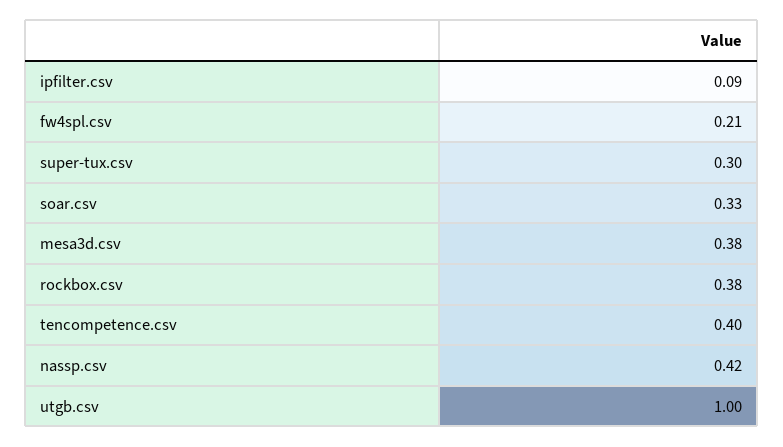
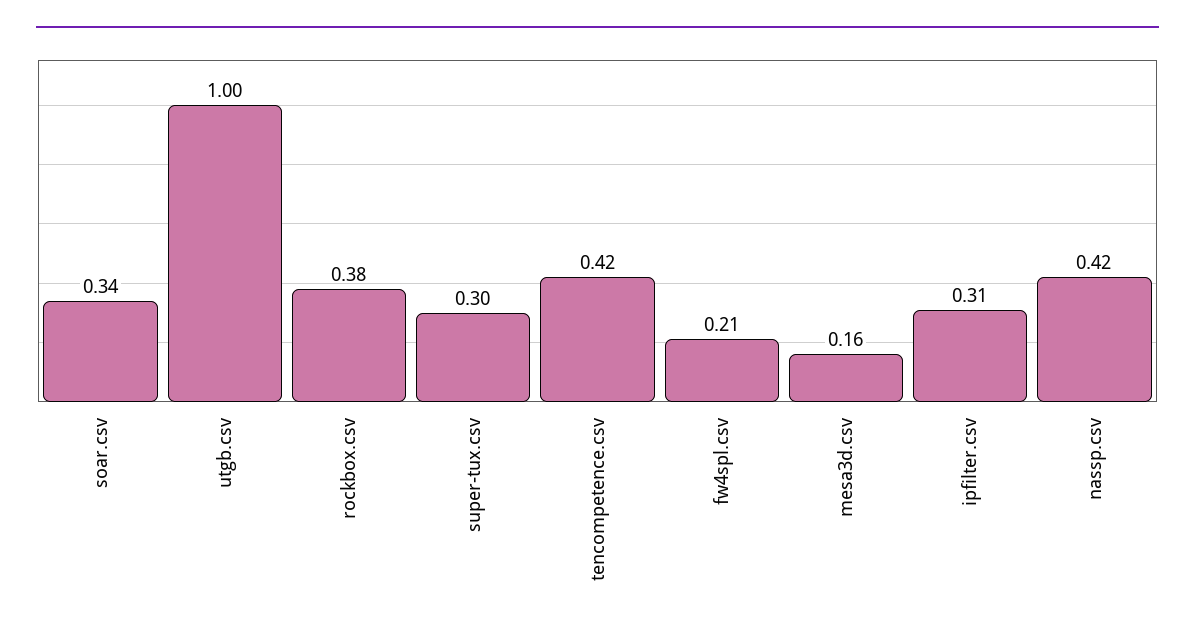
  {
-   "ipfilter.csv": 0.09,
+   "ipfilter.csv": 0.31,
    "fw4spl.csv": 0.21,
    "super-tux.csv": 0.3,
-   "soar.csv": 0.33,
+   "soar.csv": 0.34,
-   "mesa3d.csv": 0.38,
+   "mesa3d.csv": 0.16,
    "rockbox.csv": 0.38,
-   "tencompetence.csv": 0.4,
+   "tencompetence.csv": 0.42,
    "nassp.csv": 0.42,
    "utgb.csv": 1
  }

